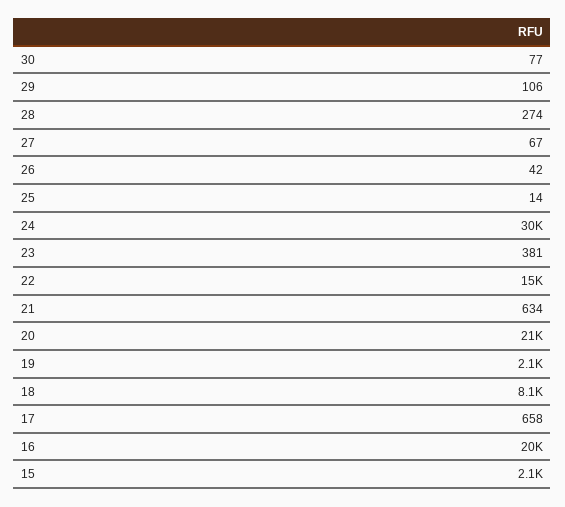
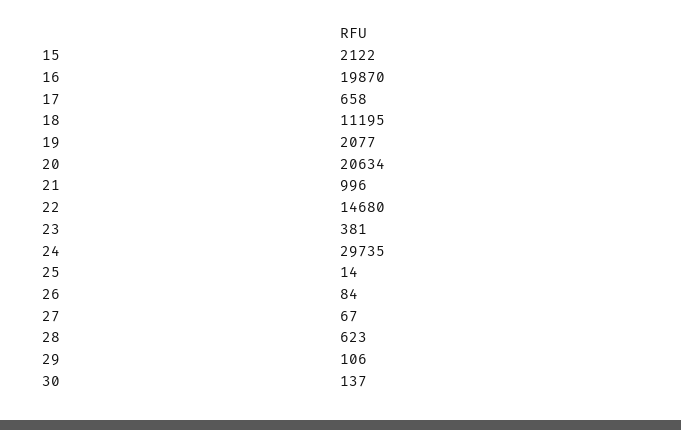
  {
-   "30": 77,
+   "30": 137,
    "29": 106,
-   "28": 274,
+   "28": 623,
    "27": 67,
-   "26": 42,
+   "26": 84,
    "25": 14,
    "24": 29735,
    "23": 381,
    "22": 14680,
-   "21": 634,
+   "21": 996,
    "20": 20634,
    "19": 2077,
-   "18": 8100,
+   "18": 11195,
    "17": 658,
    "16": 19870,
    "15": 2122
  }

